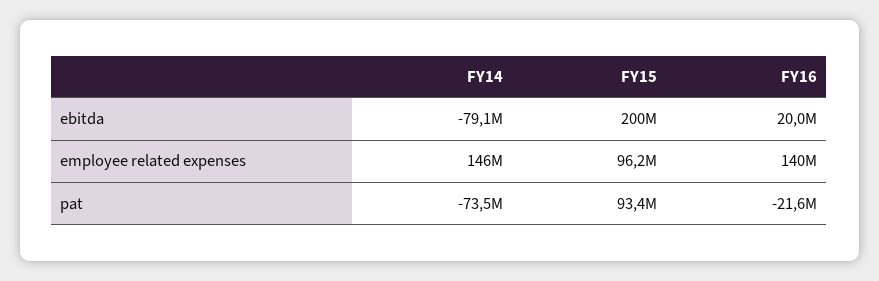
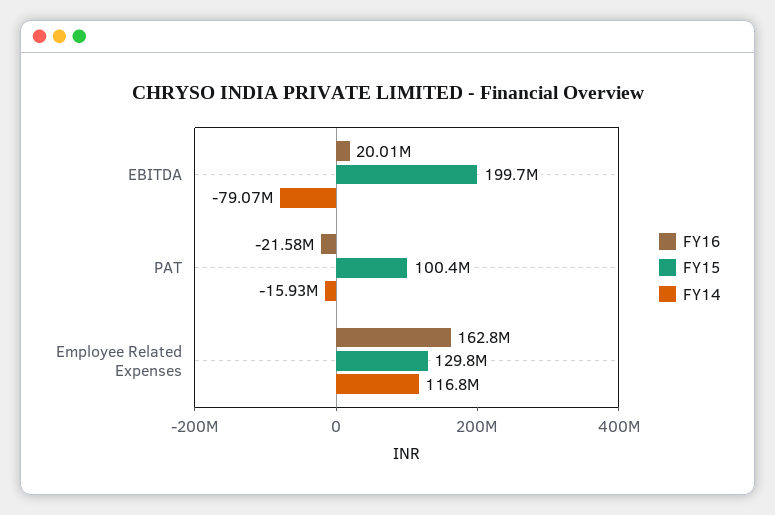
  {
    "FY14": {
      "ebitda": -79070000,
-     "employee related expenses": 146000000,
+     "employee related expenses": 116800000,
-     "pat": -73500000
+     "pat": -15930000
    },
    "FY15": {
      "ebitda": 199700000,
-     "employee related expenses": 96200000,
+     "employee related expenses": 129800000,
-     "pat": 93400000
+     "pat": 100400000
    },
    "FY16": {
      "ebitda": 20010000,
-     "employee related expenses": 140000000,
+     "employee related expenses": 162800000,
      "pat": -21580000
    }
  }

